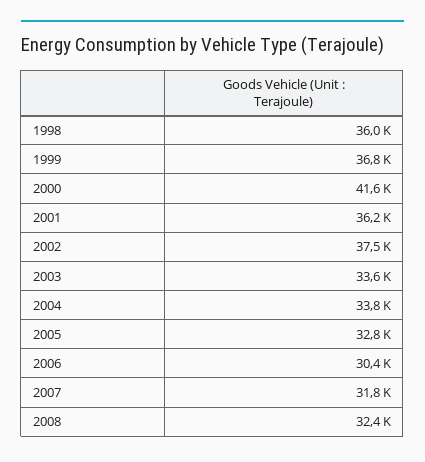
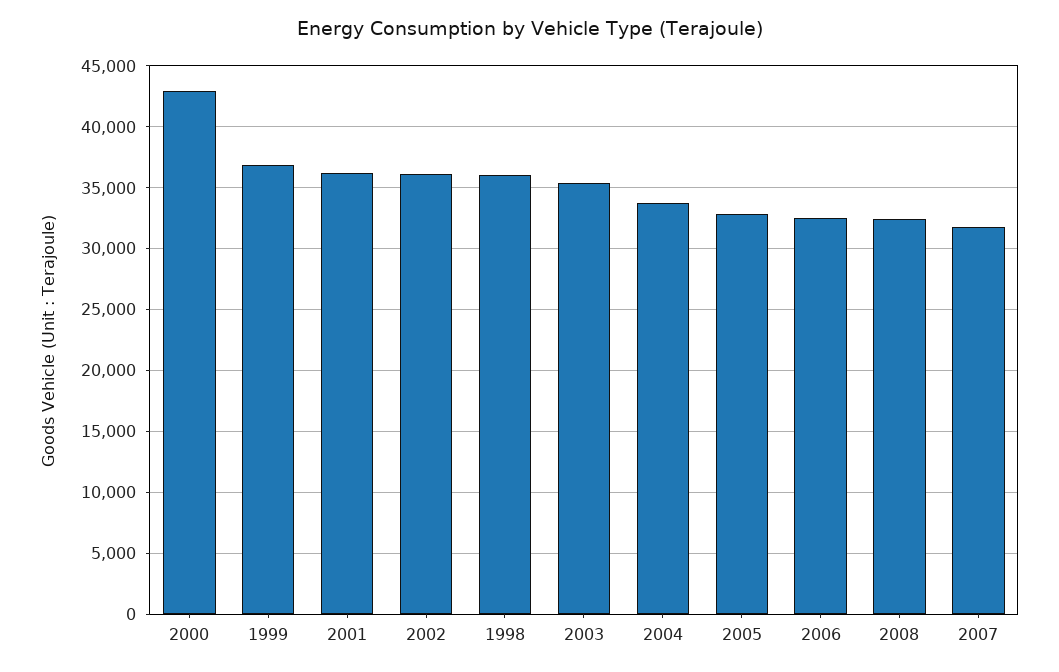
  {
    "1998": 36000,
    "1999": 36800,
-   "2000": 41600,
+   "2000": 43000,
    "2001": 36200,
-   "2002": 37500,
+   "2002": 36000,
-   "2003": 33600,
+   "2003": 35500,
    "2004": 33800,
    "2005": 32800,
-   "2006": 30400,
+   "2006": 32500,
    "2007": 31800,
    "2008": 32400
  }

